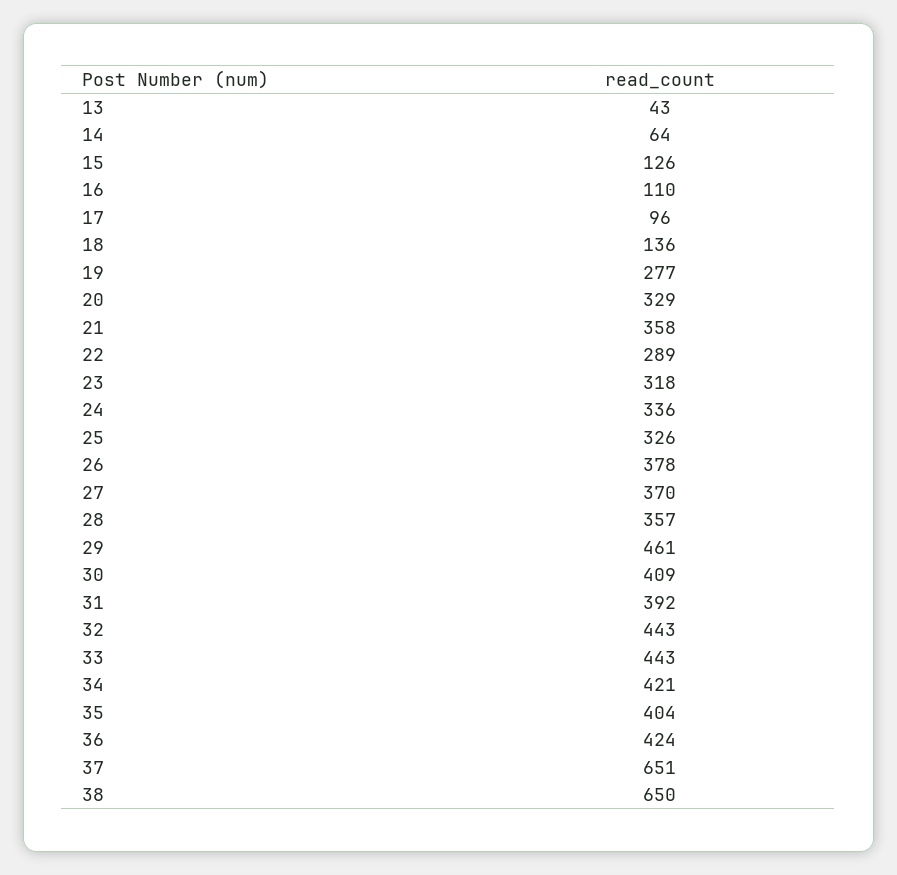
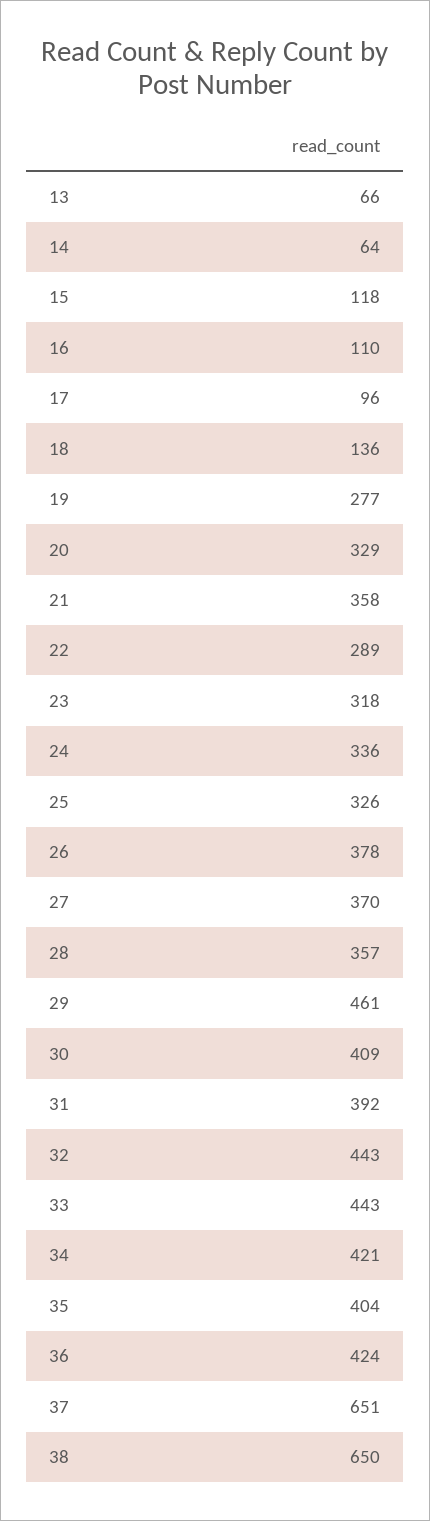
  {
-   "13": 43,
+   "13": 66,
    "14": 64,
-   "15": 126,
+   "15": 118,
    "16": 110,
    "17": 96,
    "18": 136,
    "19": 277,
    "20": 329,
    "21": 358,
    "22": 289,
    "23": 318,
    "24": 336,
    "25": 326,
    "26": 378,
    "27": 370,
    "28": 357,
    "29": 461,
    "30": 409,
    "31": 392,
    "32": 443,
    "33": 443,
    "34": 421,
    "35": 404,
    "36": 424,
    "37": 651,
    "38": 650
  }

